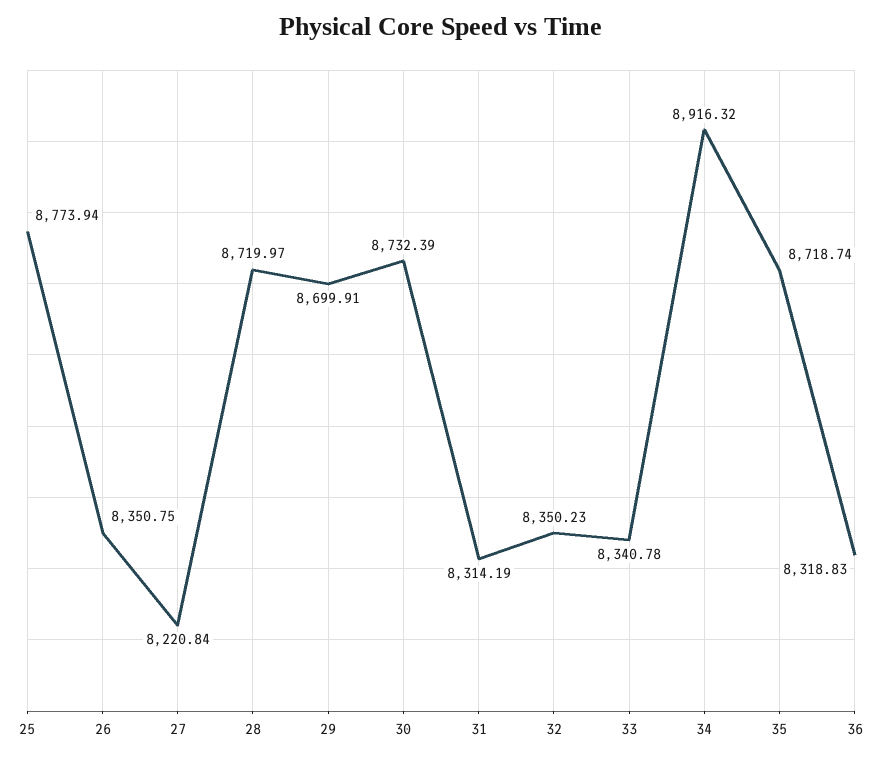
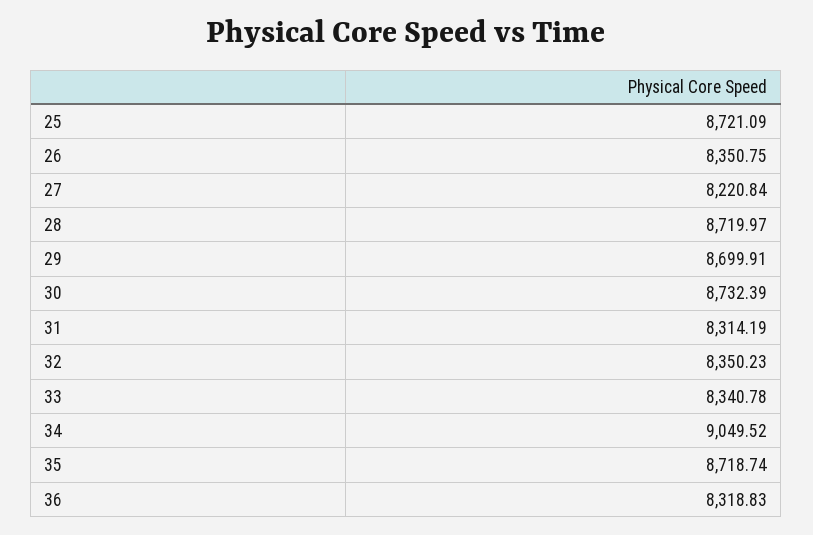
  {
-   "25": 8773.94,
+   "25": 8721.09,
    "26": 8350.75,
    "27": 8220.84,
    "28": 8719.97,
    "29": 8699.91,
    "30": 8732.39,
    "31": 8314.19,
    "32": 8350.23,
    "33": 8340.78,
-   "34": 8916.32,
+   "34": 9049.52,
    "35": 8718.74,
    "36": 8318.83
  }

